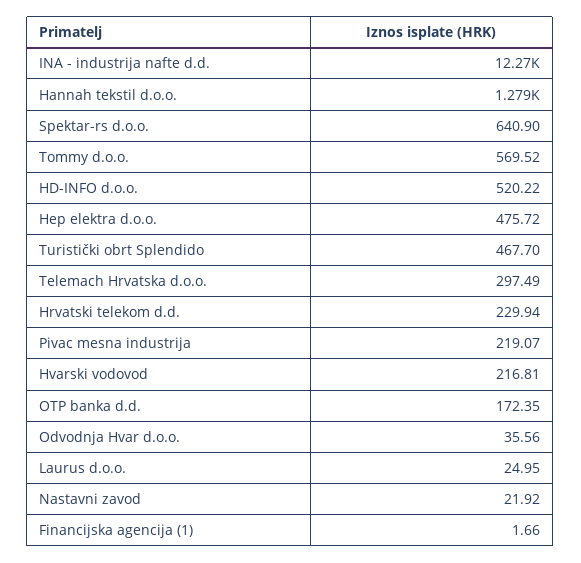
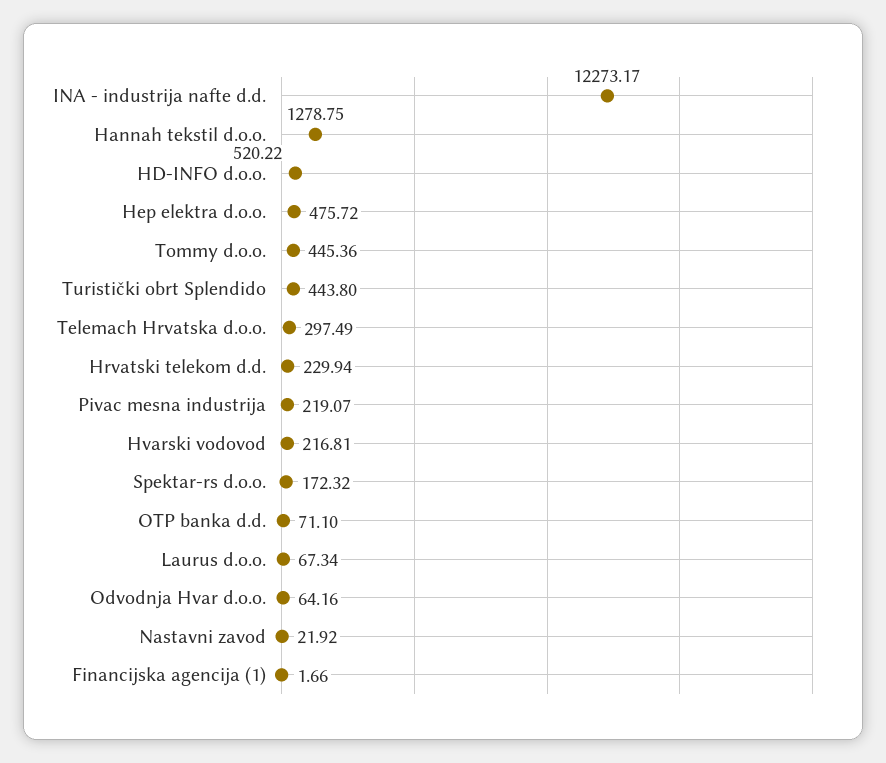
  {
    "INA - industrija nafte d.d.": 12273.17,
    "Hannah tekstil d.o.o.": 1278.75,
-   "Spektar-rs d.o.o.": 640.9,
+   "Spektar-rs d.o.o.": 172.32,
-   "Tommy d.o.o.": 569.52,
+   "Tommy d.o.o.": 445.36,
    "HD-INFO d.o.o.": 520.22,
    "Hep elektra d.o.o.": 475.72,
-   "Turistički obrt Splendido": 467.7,
+   "Turistički obrt Splendido": 443.8,
    "Telemach Hrvatska d.o.o.": 297.49,
    "Hrvatski telekom d.d.": 229.94,
    "Pivac mesna industrija": 219.07,
    "Hvarski vodovod": 216.81,
-   "OTP banka d.d.": 172.35,
+   "OTP banka d.d.": 71.1,
-   "Odvodnja Hvar d.o.o.": 35.56,
+   "Odvodnja Hvar d.o.o.": 64.16,
-   "Laurus d.o.o.": 24.95,
+   "Laurus d.o.o.": 67.34,
    "Nastavni zavod": 21.92,
    "Financijska agencija (1)": 1.66
  }

